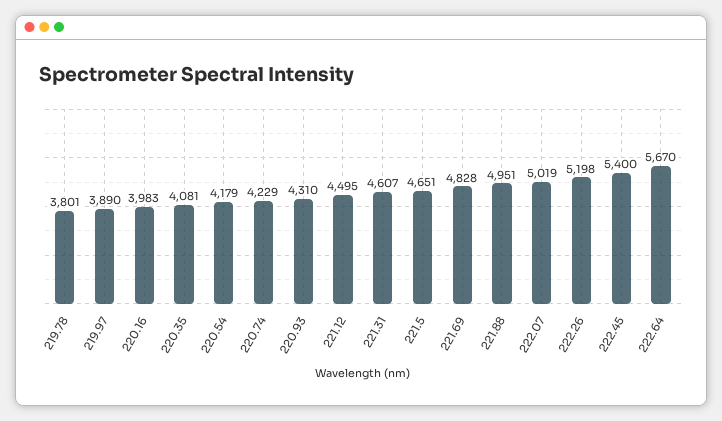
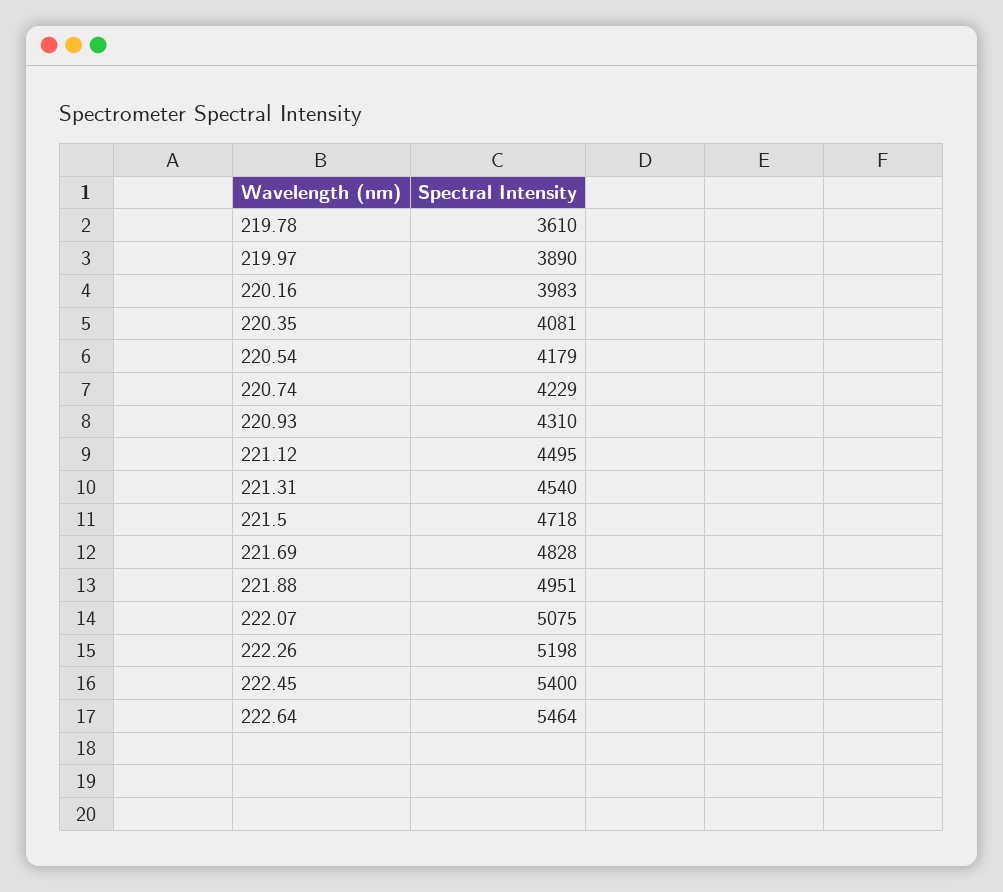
  {
-   "219.78": 3801,
+   "219.78": 3610,
    "219.97": 3890,
    "220.16": 3983,
    "220.35": 4081,
    "220.54": 4179,
    "220.74": 4229,
    "220.93": 4310,
    "221.12": 4495,
-   "221.31": 4607,
+   "221.31": 4540,
-   "221.5": 4651,
+   "221.5": 4718,
    "221.69": 4828,
    "221.88": 4951,
-   "222.07": 5019,
+   "222.07": 5075,
    "222.26": 5198,
    "222.45": 5400,
-   "222.64": 5670
+   "222.64": 5464
  }

